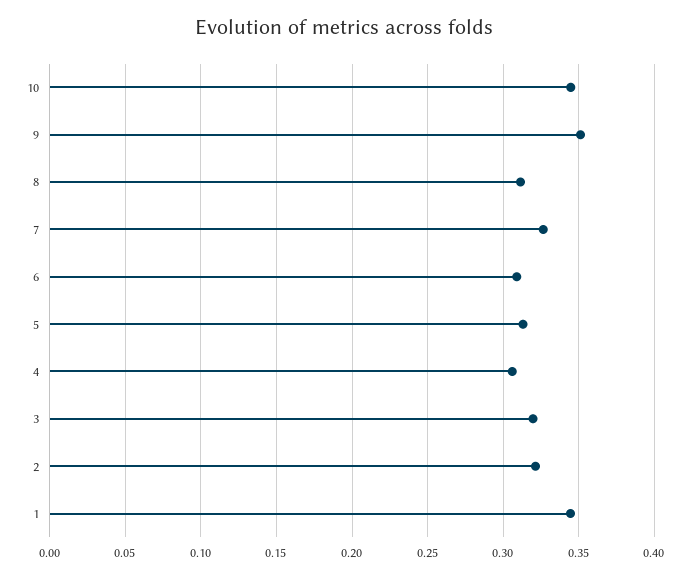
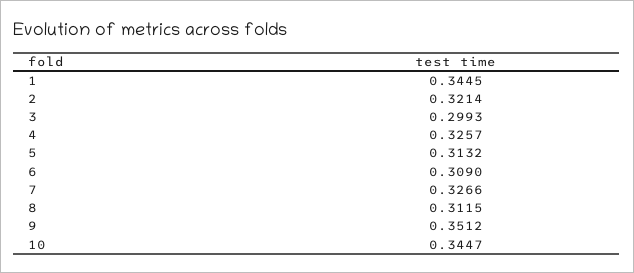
  {
    "10": 0.3447,
    "9": 0.3512,
    "8": 0.3115,
    "7": 0.3266,
    "6": 0.309,
    "5": 0.3132,
-   "4": 0.305,
+   "4": 0.3257,
-   "3": 0.32,
+   "3": 0.2993,
    "2": 0.3214,
    "1": 0.3445
  }

